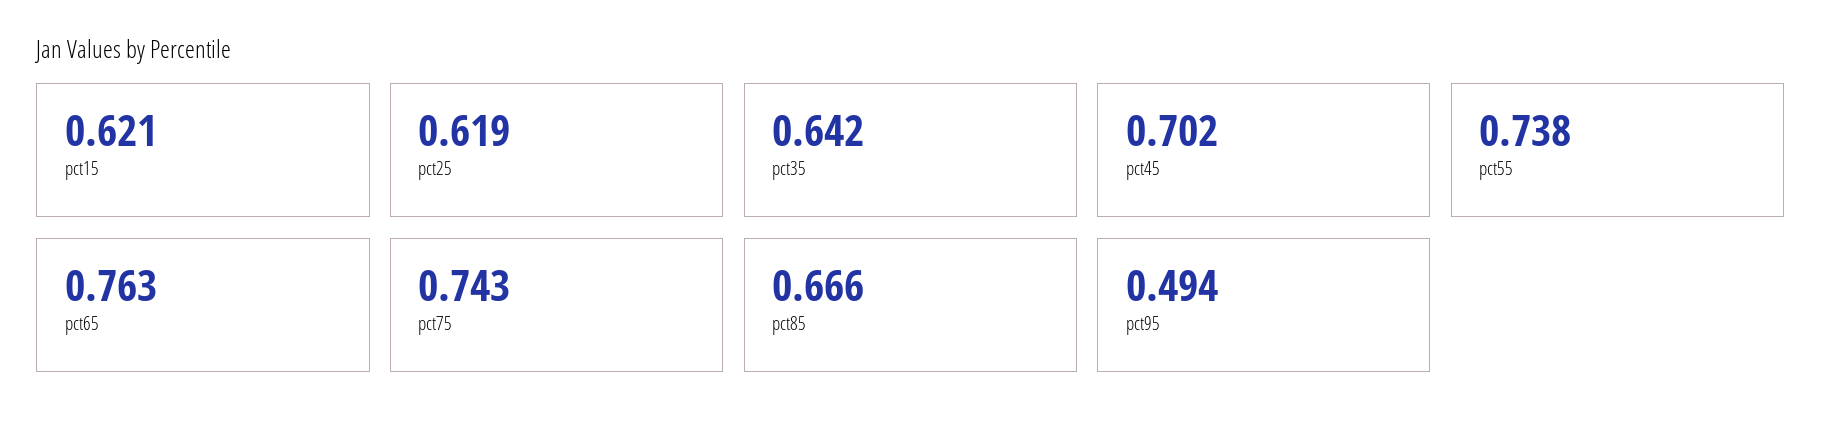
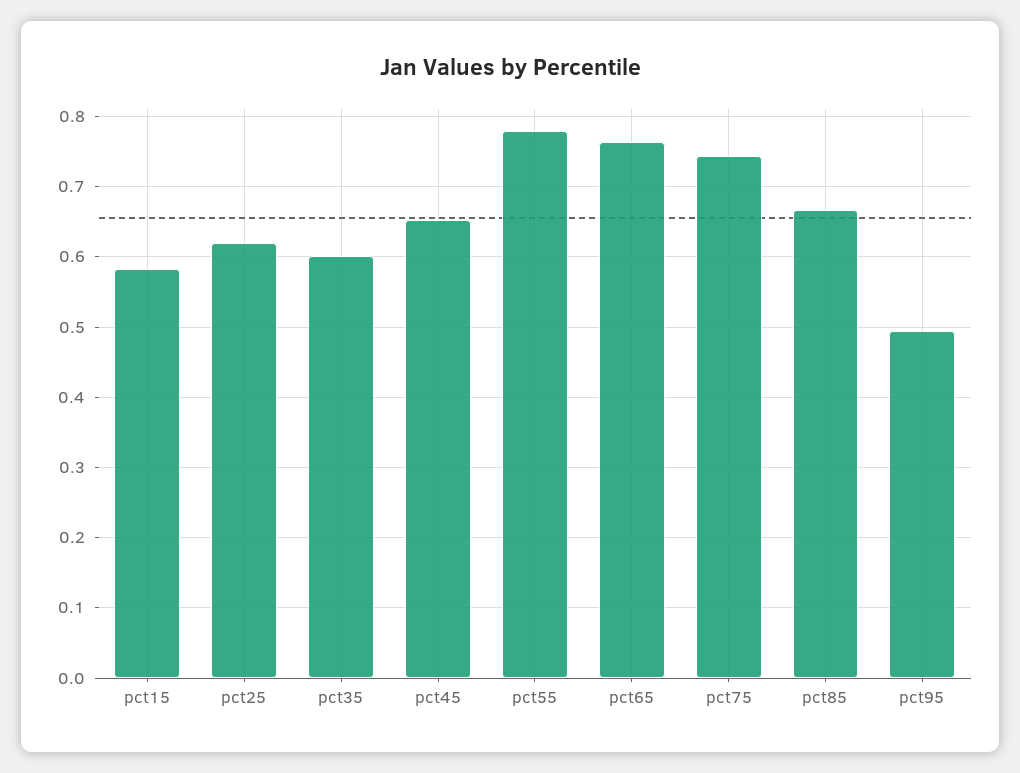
  {
-   "pct15": 0.621,
+   "pct15": 0.58,
    "pct25": 0.619,
-   "pct35": 0.642,
+   "pct35": 0.6,
-   "pct45": 0.702,
+   "pct45": 0.65,
-   "pct55": 0.738,
+   "pct55": 0.78,
    "pct65": 0.763,
    "pct75": 0.743,
    "pct85": 0.666,
    "pct95": 0.494
  }

